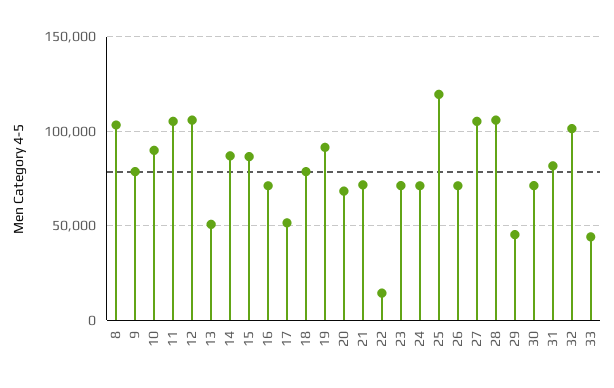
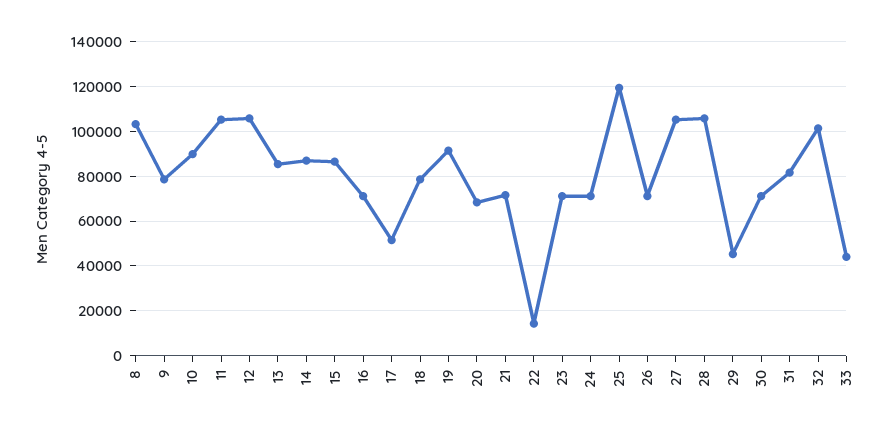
  {
    "8": 105000,
    "9": 80000,
    "10": 90000,
    "11": 105000,
    "12": 105000,
-   "13": 50000,
+   "13": 85000,
    "14": 85000,
    "15": 85000,
    "16": 70000,
    "17": 50000,
    "18": 80000,
    "19": 90000,
    "20": 70000,
    "21": 70000,
    "22": 15000,
    "23": 70000,
    "24": 70000,
    "25": 120000,
    "26": 70000,
    "27": 105000,
    "28": 105000,
    "29": 45000,
    "30": 70000,
    "31": 80000,
    "32": 100000,
    "33": 45000
  }

